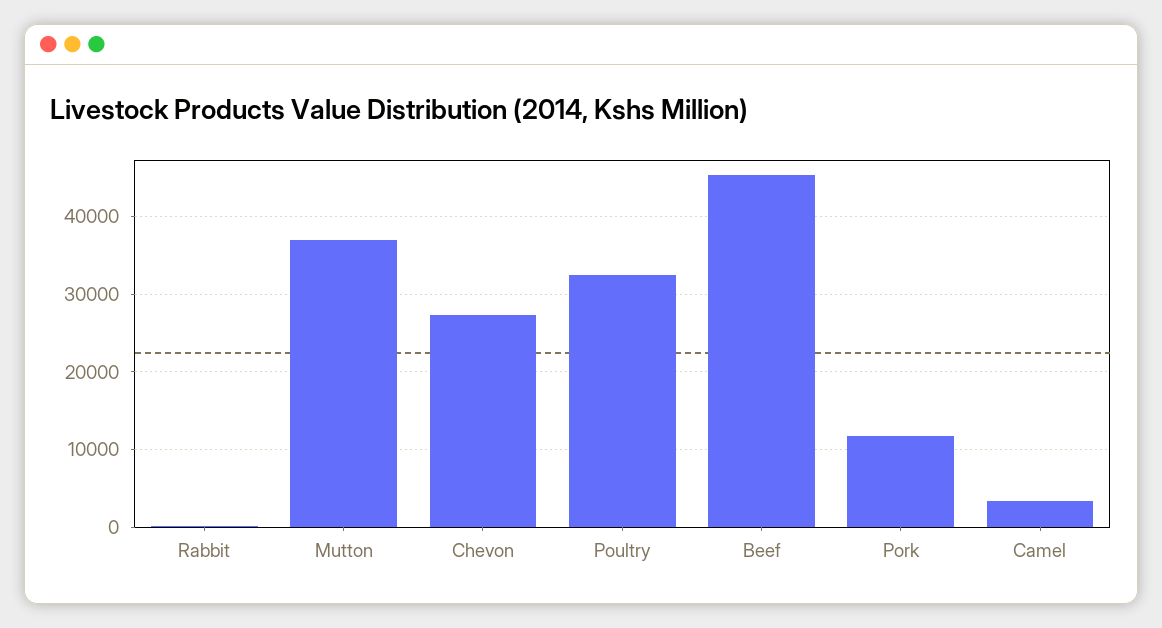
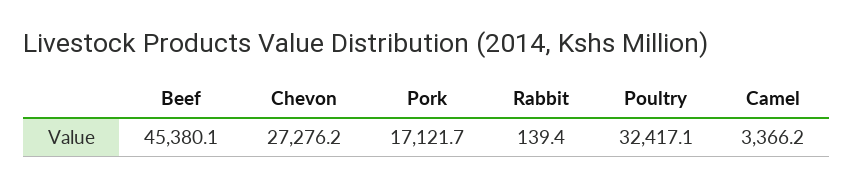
  {
    "Rabbit": 139.4,
-   "Mutton": 37000,
    "Chevon": 27276.2,
    "Poultry": 32417.1,
    "Beef": 45380.1,
-   "Pork": 12000,
+   "Pork": 17121.7,
    "Camel": 3366.2
  }

